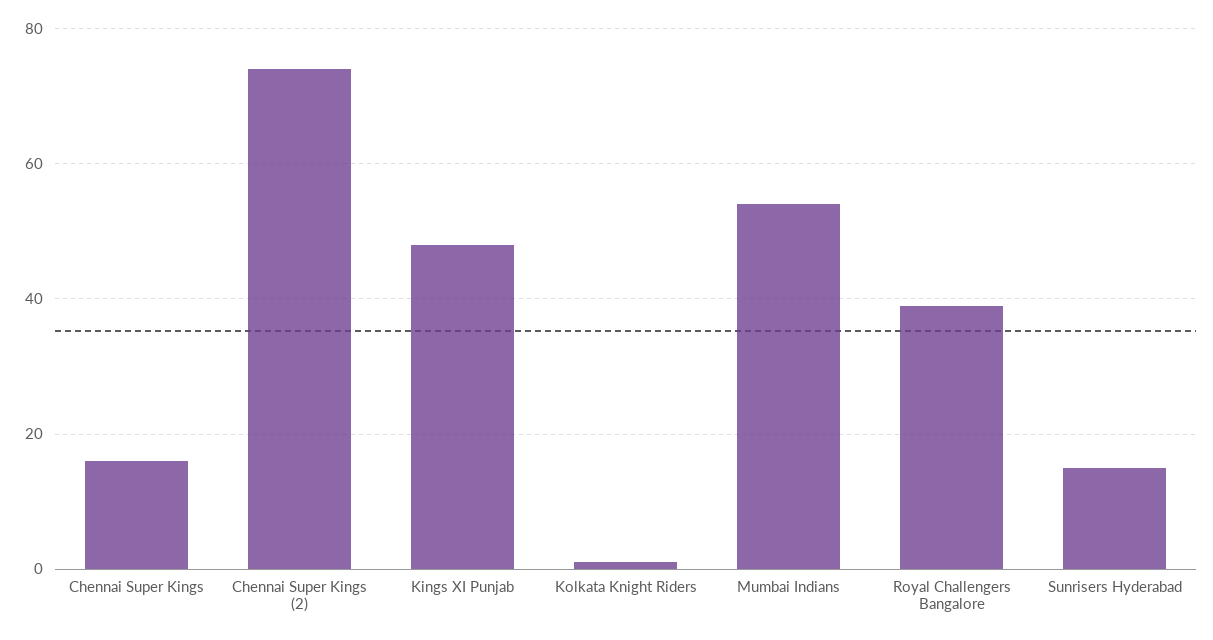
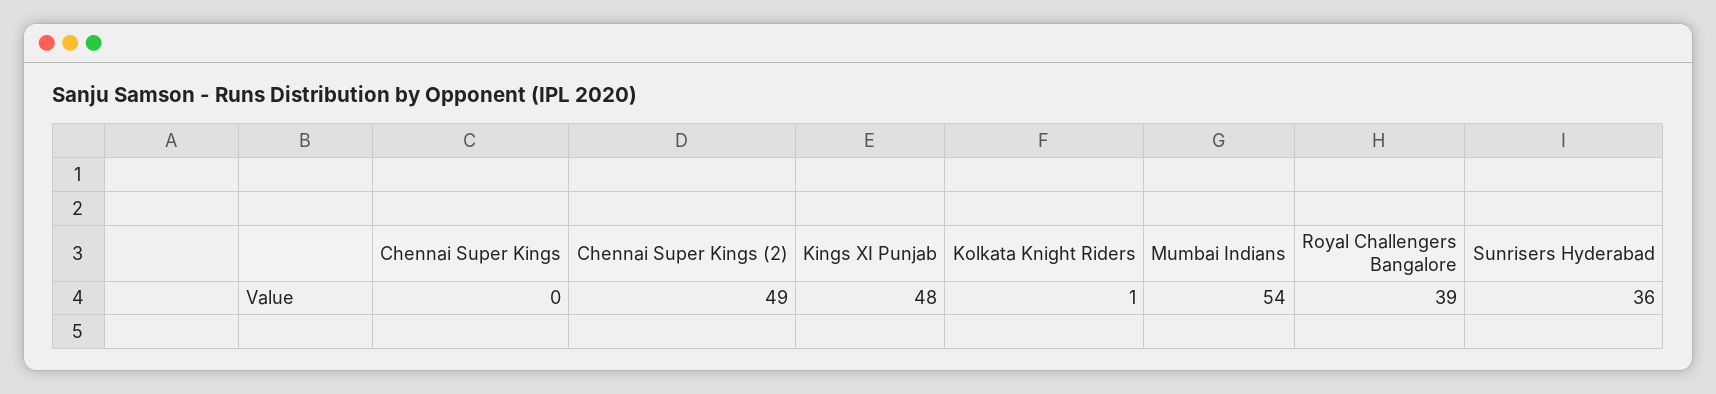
  {
-   "Chennai Super Kings": 15,
+   "Chennai Super Kings": 0,
-   "Chennai Super Kings (2)": 75,
+   "Chennai Super Kings (2)": 49,
    "Kings XI Punjab": 48,
    "Kolkata Knight Riders": 1,
    "Mumbai Indians": 54,
    "Royal Challengers Bangalore": 39,
-   "Sunrisers Hyderabad": 15
+   "Sunrisers Hyderabad": 36
  }

